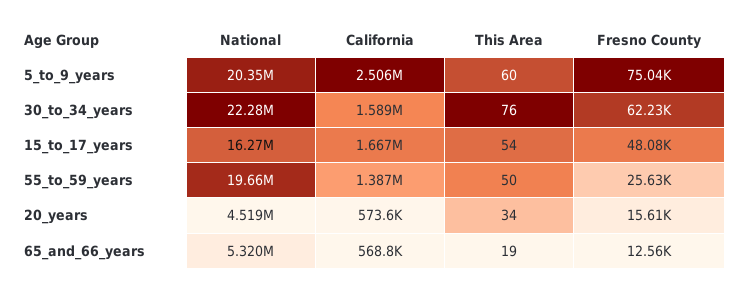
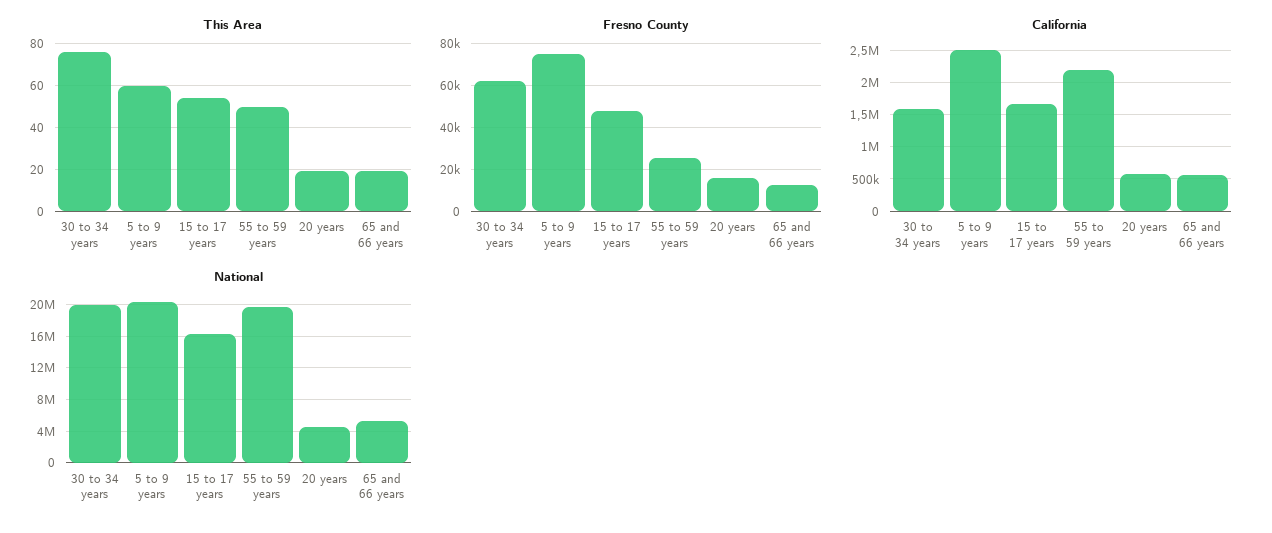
  {
    "National": {
      "5_to_9_years": 20350000,
-     "30_to_34_years": 22280000,
+     "30_to_34_years": 20000000,
      "15_to_17_years": 16270000,
      "55_to_59_years": 19660000,
      "20_years": 4519000,
      "65_and_66_years": 5320000
    },
    "California": {
      "5_to_9_years": 2506000,
      "30_to_34_years": 1589000,
      "15_to_17_years": 1667000,
-     "55_to_59_years": 1387000,
+     "55_to_59_years": 2200000,
      "20_years": 573600,
      "65_and_66_years": 568800
    },
    "This Area": {
      "5_to_9_years": 60,
      "30_to_34_years": 76,
      "15_to_17_years": 54,
      "55_to_59_years": 50,
-     "20_years": 34,
+     "20_years": 20,
      "65_and_66_years": 19
    },
    "Fresno County": {
      "5_to_9_years": 75040,
      "30_to_34_years": 62230,
      "15_to_17_years": 48080,
      "55_to_59_years": 25630,
      "20_years": 15610,
      "65_and_66_years": 12560
    }
  }

